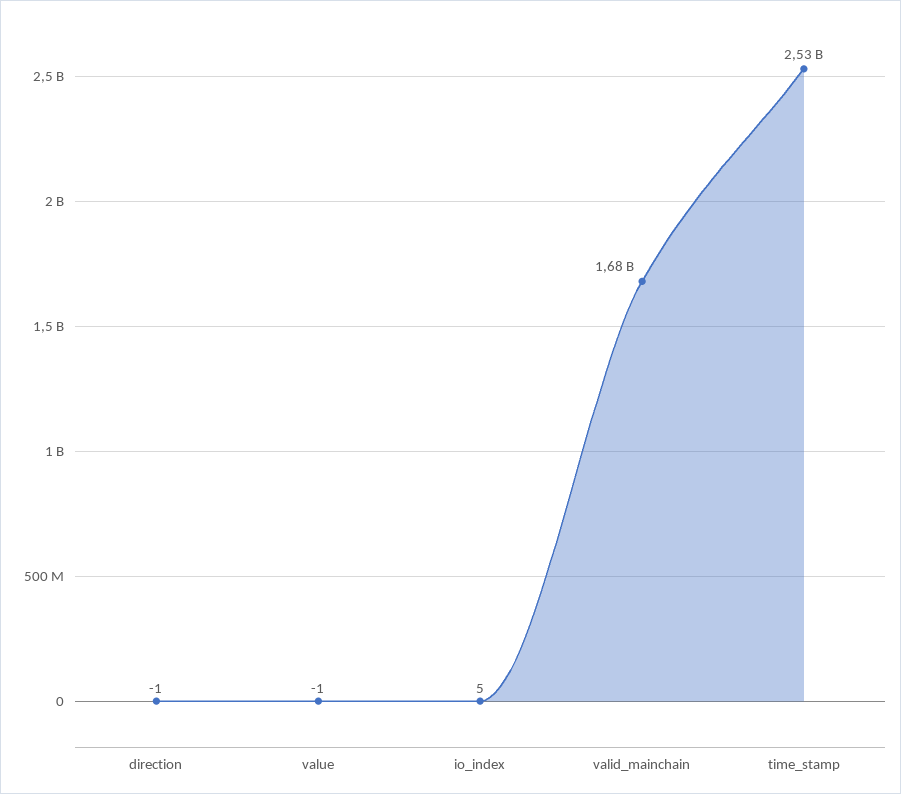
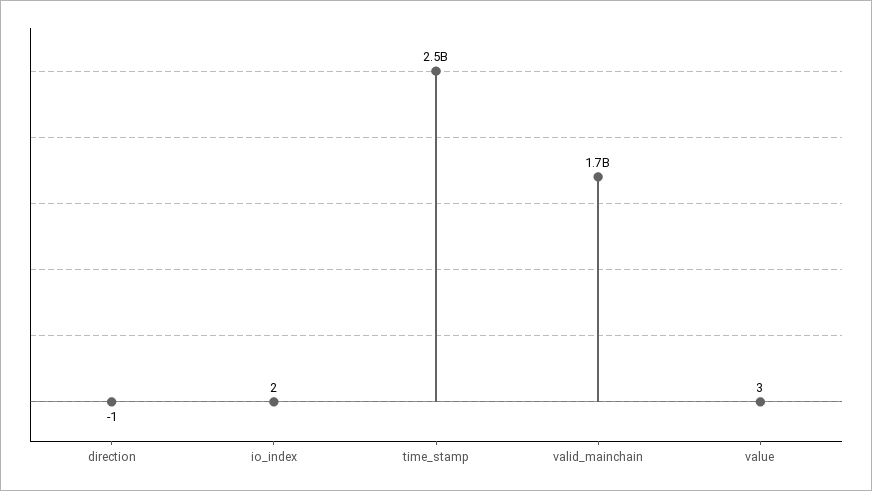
  {
    "direction": -1,
-   "value": -1,
+   "value": 3,
-   "io_index": 5,
+   "io_index": 2,
    "valid_mainchain": 1680000000,
    "time_stamp": 2530000000
  }

